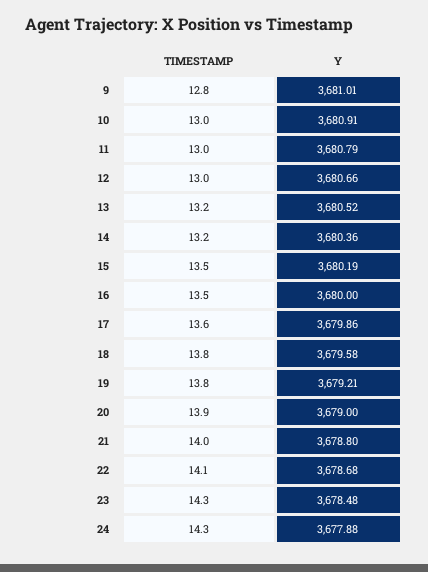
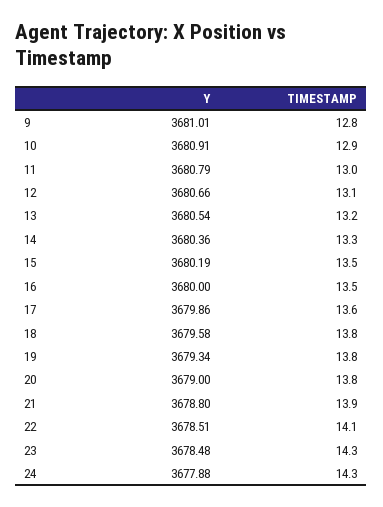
  {
    "TIMESTAMP": {
      "9": 12.8,
-     "10": 13,
+     "10": 12.9,
      "11": 13,
-     "12": 13,
+     "12": 13.1,
      "13": 13.2,
-     "14": 13.2,
+     "14": 13.3,
      "15": 13.5,
      "16": 13.5,
      "17": 13.6,
      "18": 13.8,
      "19": 13.8,
-     "20": 13.9,
+     "20": 13.8,
-     "21": 14,
+     "21": 13.9,
      "22": 14.1,
      "23": 14.3,
      "24": 14.3
    },
    "Y": {
      "9": 3681.01,
      "10": 3680.91,
      "11": 3680.79,
      "12": 3680.66,
-     "13": 3680.52,
+     "13": 3680.54,
      "14": 3680.36,
      "15": 3680.19,
      "16": 3680,
      "17": 3679.86,
      "18": 3679.58,
-     "19": 3679.21,
+     "19": 3679.34,
      "20": 3679,
      "21": 3678.8,
-     "22": 3678.68,
+     "22": 3678.51,
      "23": 3678.48,
      "24": 3677.88
    }
  }

